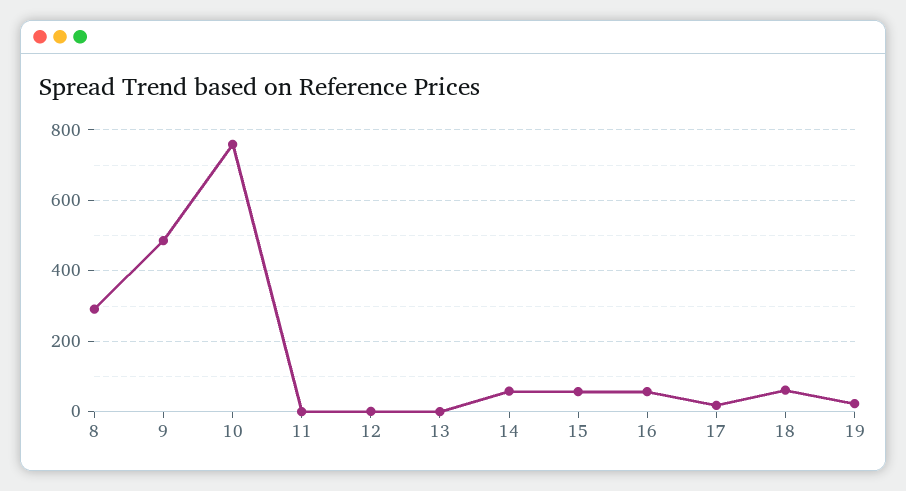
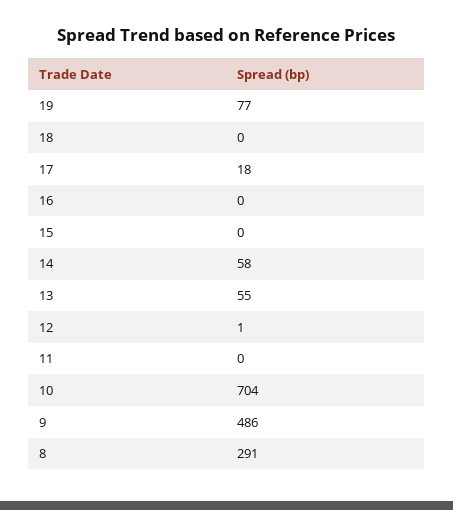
  {
    "8": 291,
    "9": 486,
-   "10": 760,
+   "10": 704,
    "11": 0,
    "12": 1,
-   "13": 0,
+   "13": 55,
    "14": 58,
-   "15": 60,
+   "15": 0,
-   "16": 60,
+   "16": 0,
    "17": 18,
-   "18": 60,
+   "18": 0,
-   "19": 20
+   "19": 77
  }

